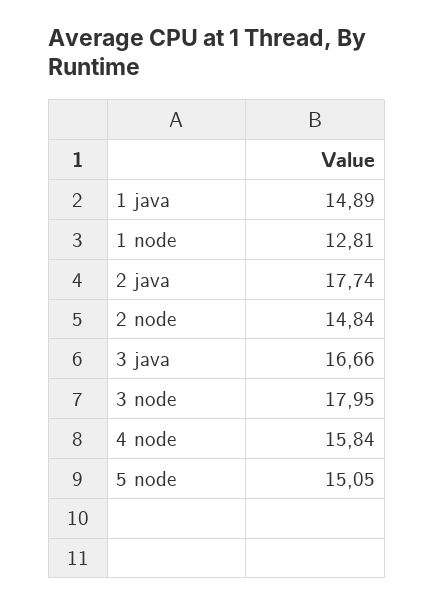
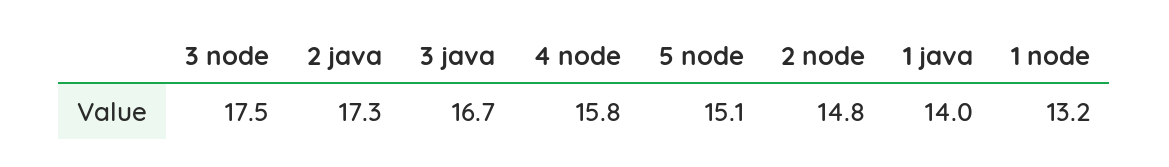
  {
-   "1 java": 14.89,
+   "1 java": 14,
-   "1 node": 12.81,
+   "1 node": 13.2,
-   "2 java": 17.74,
+   "2 java": 17.3,
    "2 node": 14.84,
    "3 java": 16.66,
-   "3 node": 17.95,
+   "3 node": 17.5,
    "4 node": 15.84,
    "5 node": 15.05
  }

